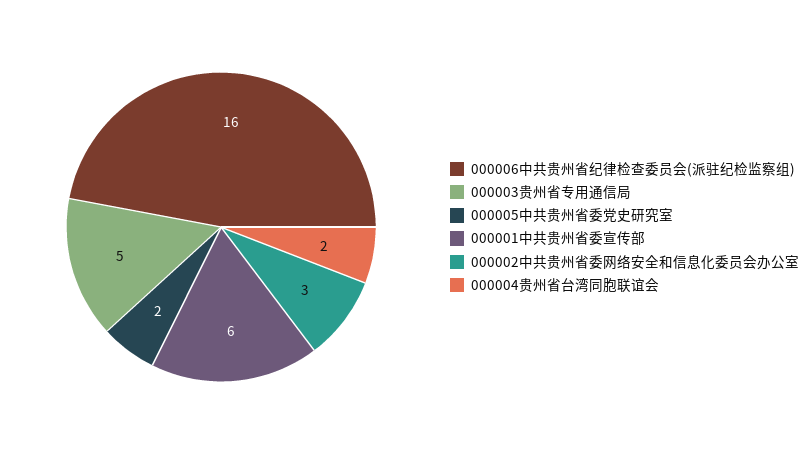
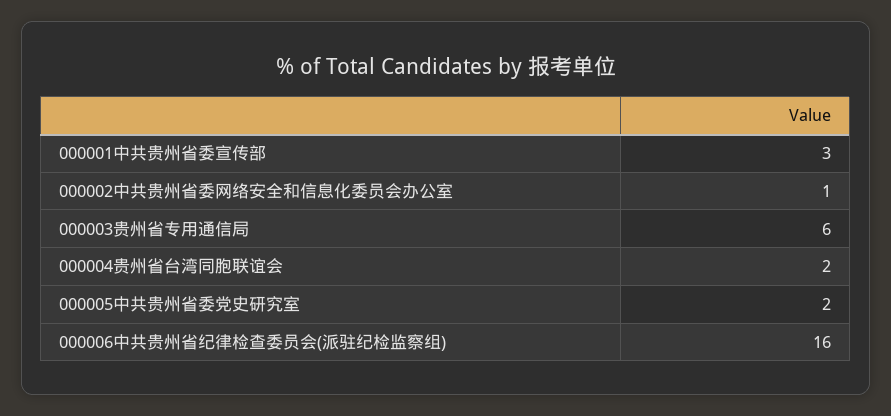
  {
    "000006中共贵州省纪律检查委员会(派驻纪检监察组)": 16,
-   "000003贵州省专用通信局": 5,
+   "000003贵州省专用通信局": 6,
    "000005中共贵州省委党史研究室": 2,
-   "000001中共贵州省委宣传部": 6,
+   "000001中共贵州省委宣传部": 3,
-   "000002中共贵州省委网络安全和信息化委员会办公室": 3,
+   "000002中共贵州省委网络安全和信息化委员会办公室": 1,
    "000004贵州省台湾同胞联谊会": 2
  }

